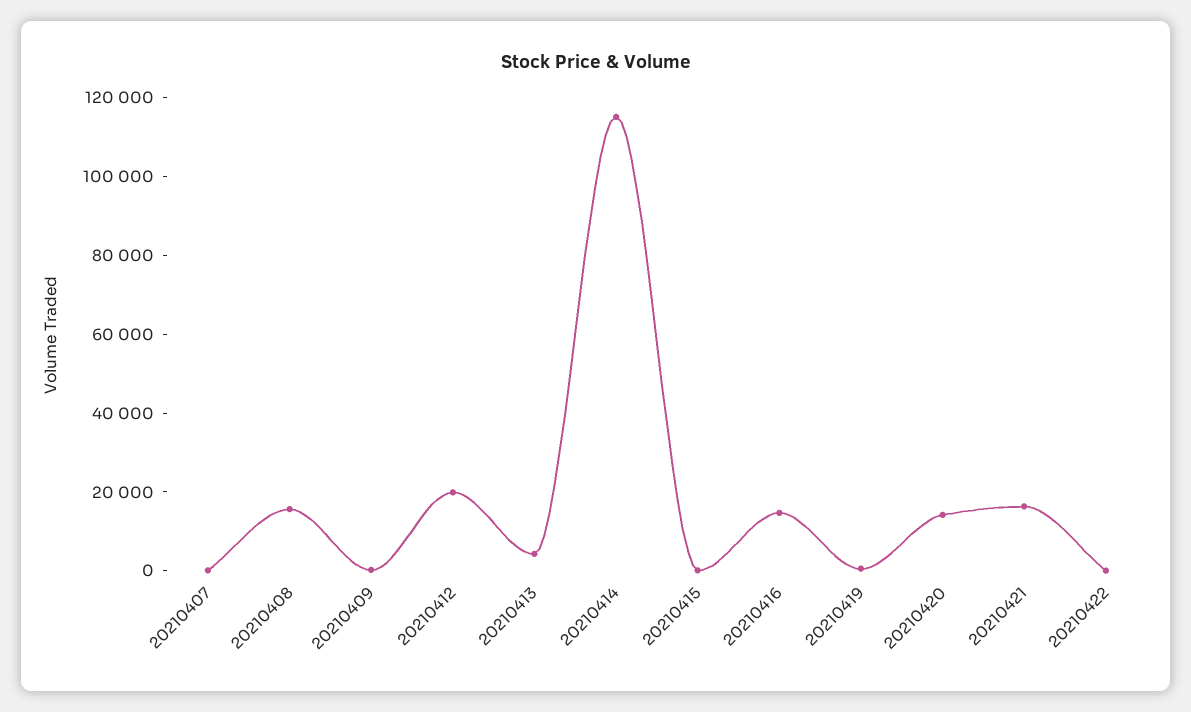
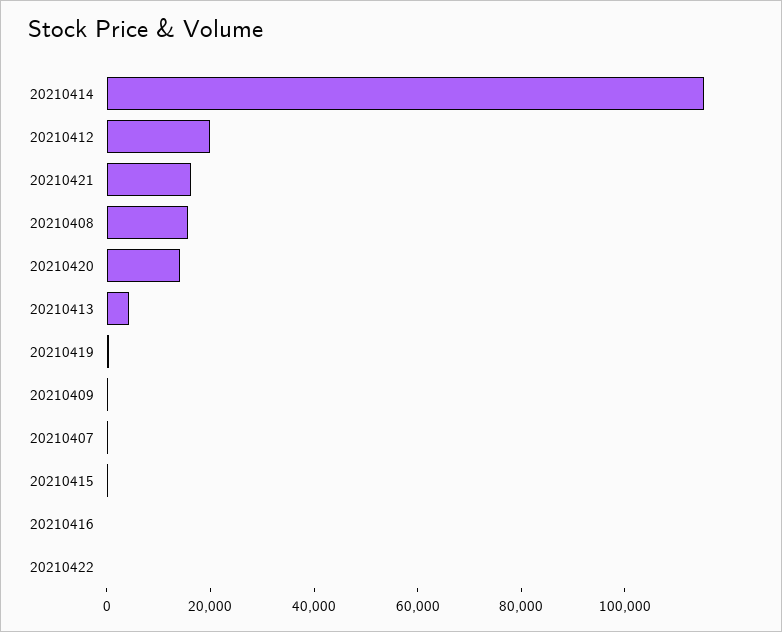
  {
    "20210407": 0,
    "20210408": 15000,
    "20210409": 0,
    "20210412": 20000,
    "20210413": 5000,
    "20210414": 115000,
    "20210415": 0,
-   "20210416": 15000,
+   "20210416": 0,
    "20210419": 0,
    "20210420": 15000,
    "20210421": 15000,
    "20210422": 0
  }

